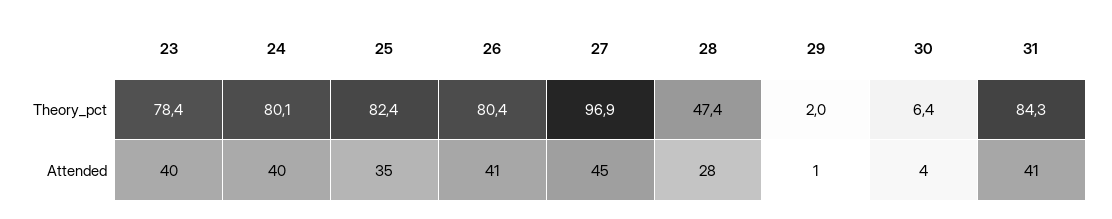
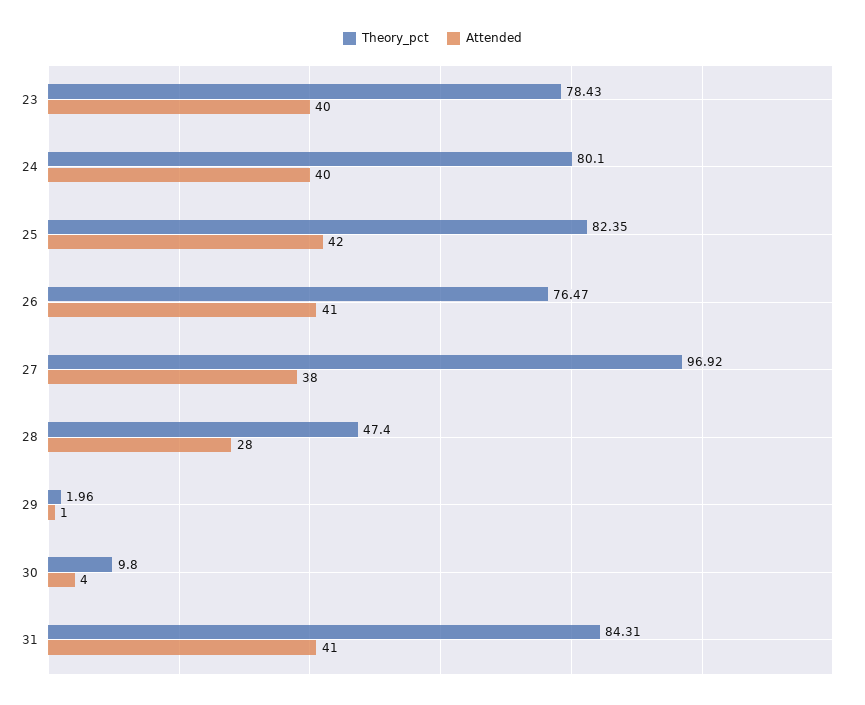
  {
    "Theory_pct": {
      "23": 78.43,
      "24": 80.1,
      "25": 82.35,
-     "26": 80.4,
+     "26": 76.47,
      "27": 96.92,
      "28": 47.4,
      "29": 1.96,
-     "30": 6.4,
+     "30": 9.8,
      "31": 84.31
    },
    "Attended": {
      "23": 40,
      "24": 40,
-     "25": 35,
+     "25": 42,
      "26": 41,
-     "27": 45,
+     "27": 38,
      "28": 28,
      "29": 1,
      "30": 4,
      "31": 41
    }
  }

